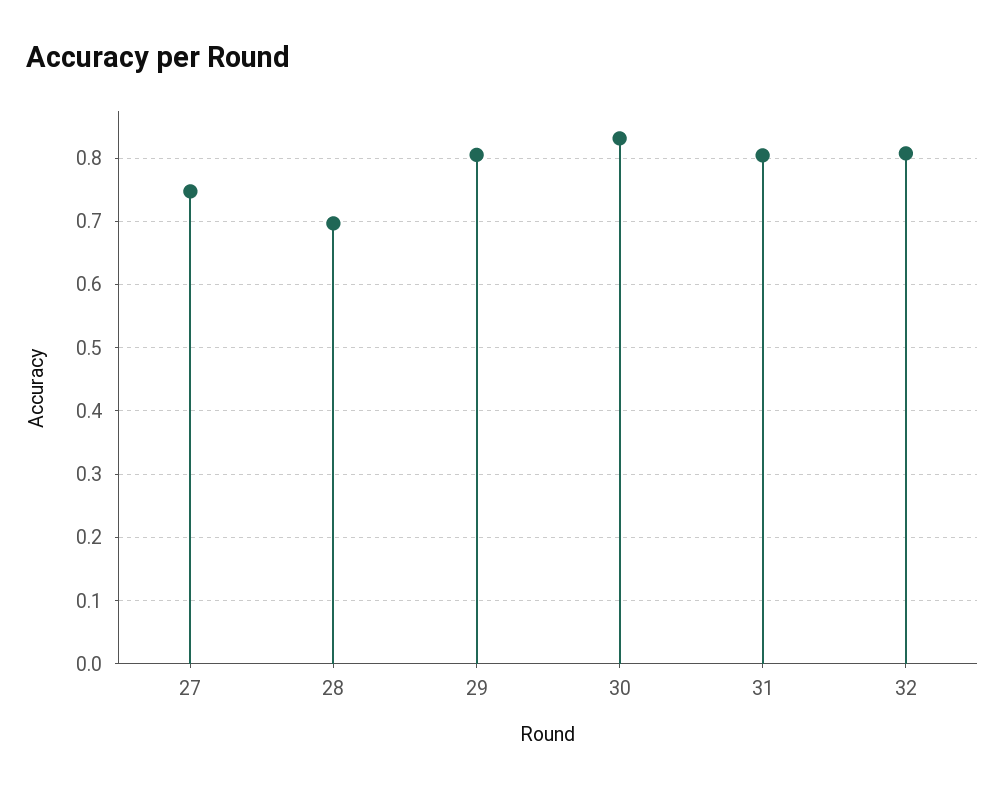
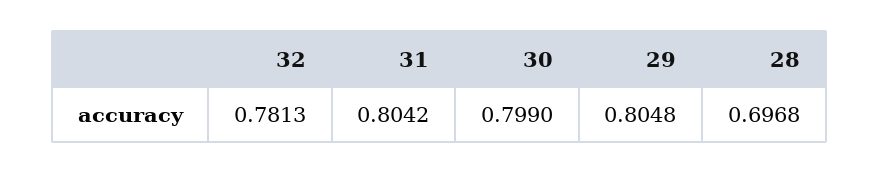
  {
-   "27": 0.75,
    "28": 0.6968,
    "29": 0.8048,
-   "30": 0.83,
+   "30": 0.799,
    "31": 0.8042,
-   "32": 0.81
+   "32": 0.7813
  }

